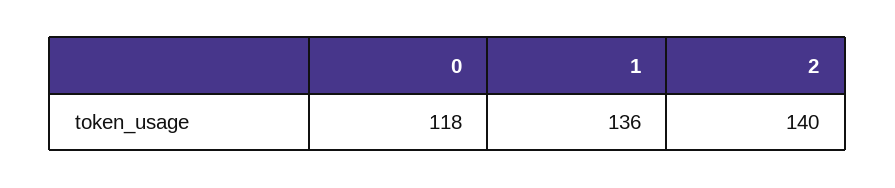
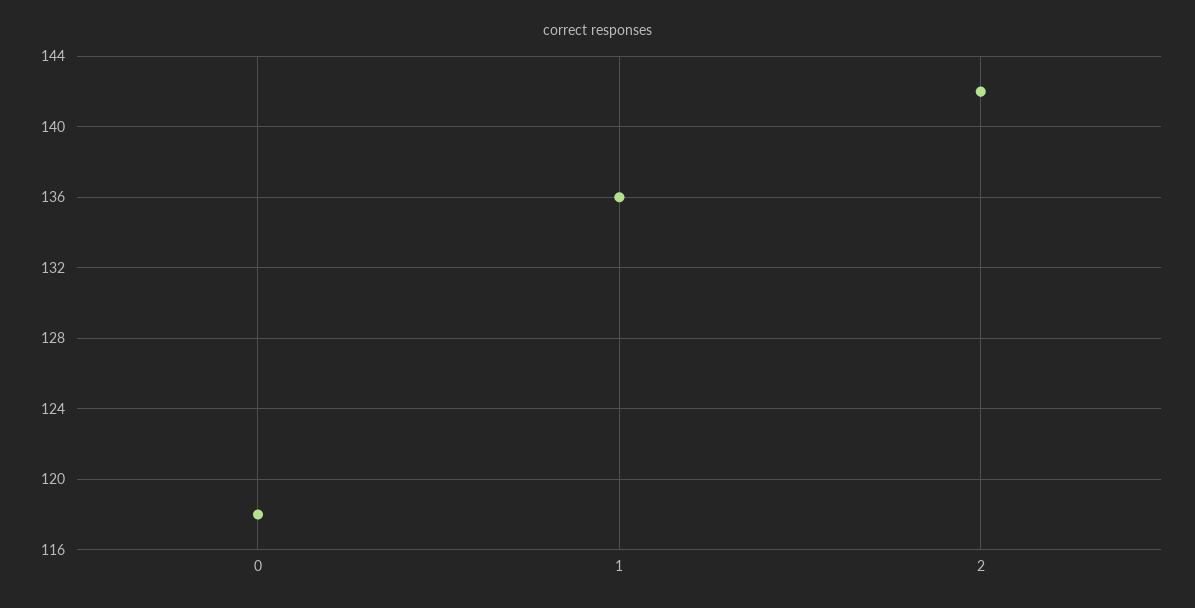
  {
    "0": 118,
    "1": 136,
-   "2": 140
+   "2": 142
  }

